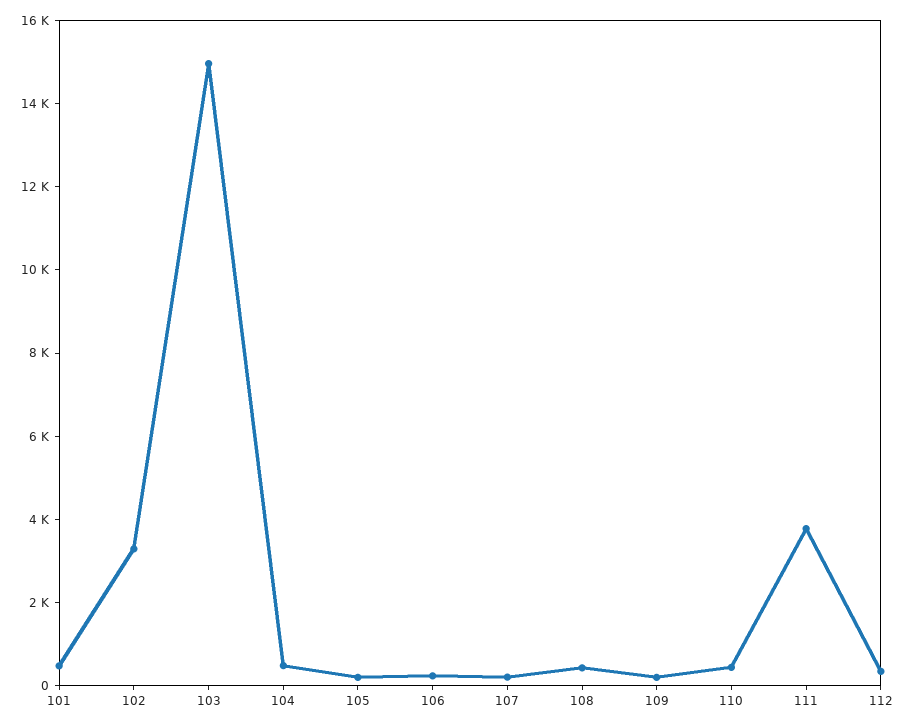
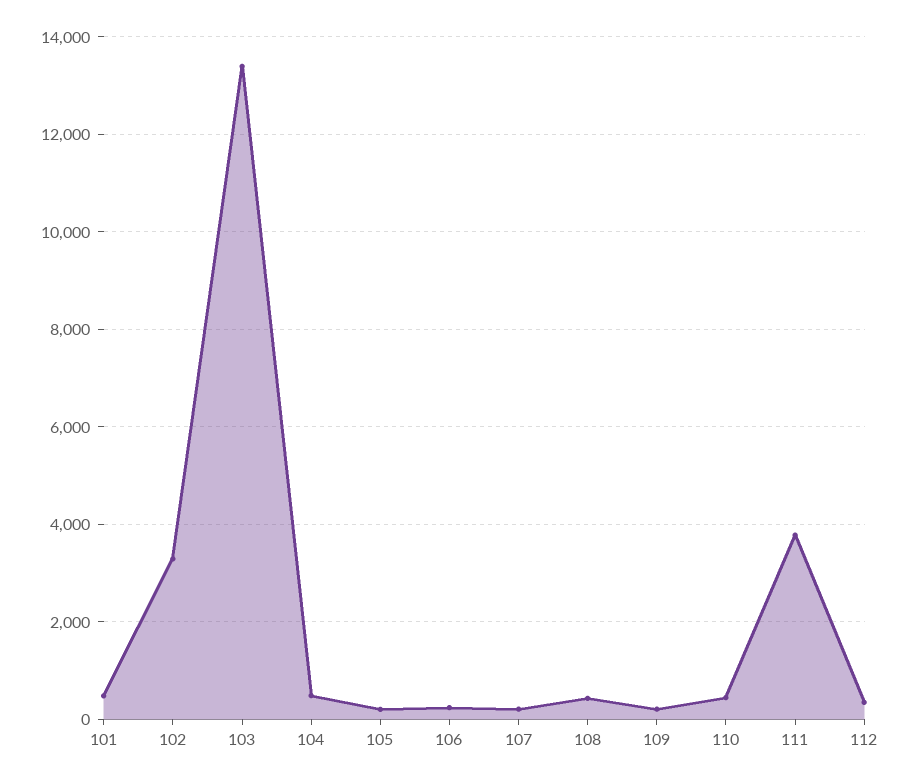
  {
    "101": 400,
    "102": 3200,
-   "103": 15000,
+   "103": 13400,
    "104": 400,
    "105": 200,
    "106": 200,
    "107": 200,
    "108": 400,
    "109": 200,
    "110": 400,
    "111": 3800,
    "112": 400
  }

